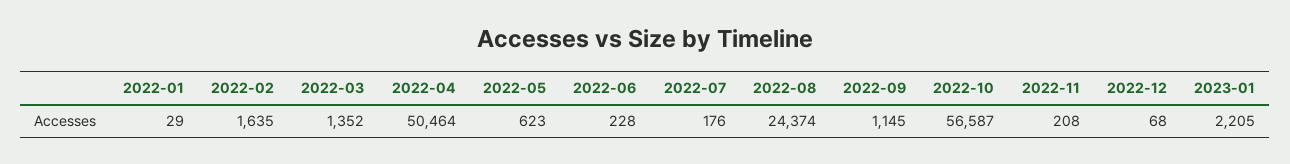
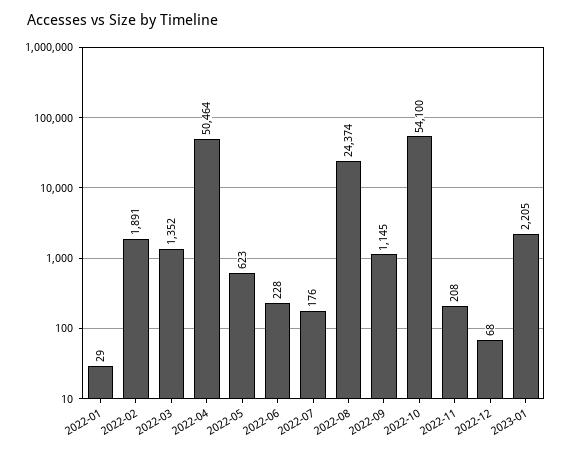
  {
    "2022-01": 29,
-   "2022-02": 1635,
+   "2022-02": 1891,
    "2022-03": 1352,
    "2022-04": 50464,
    "2022-05": 623,
    "2022-06": 228,
    "2022-07": 176,
    "2022-08": 24374,
    "2022-09": 1145,
-   "2022-10": 56587,
+   "2022-10": 54100,
    "2022-11": 208,
    "2022-12": 68,
    "2023-01": 2205
  }

